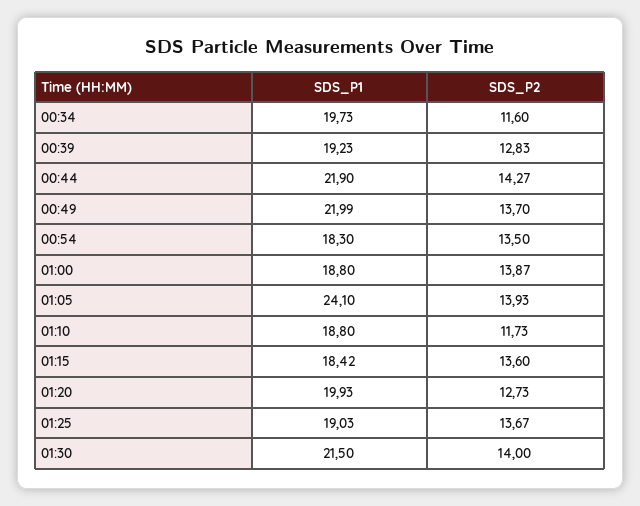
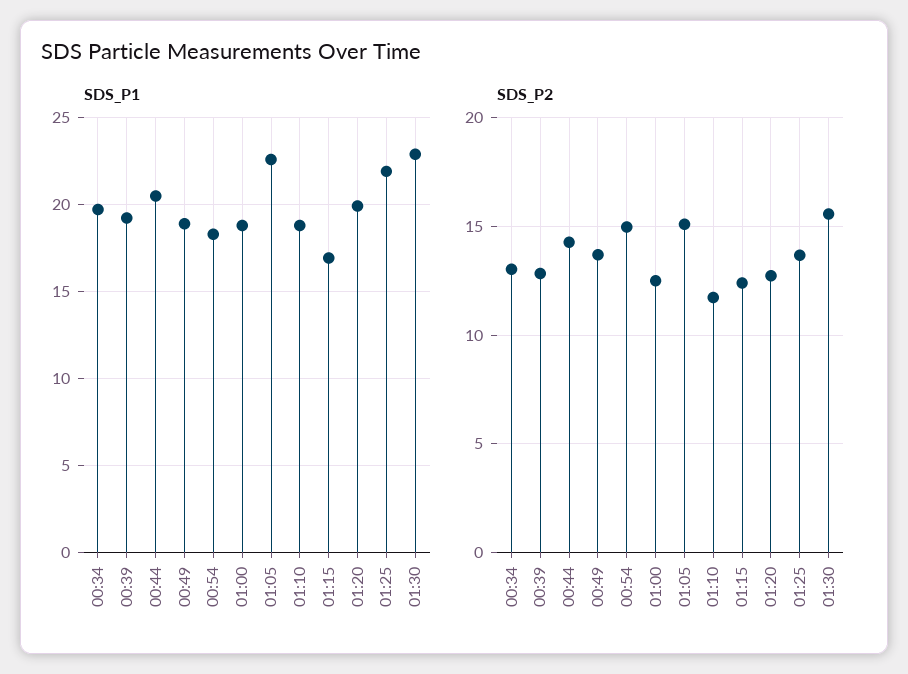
  {
    "SDS_P1": {
      "00:34": 19.73,
      "00:39": 19.23,
-     "00:44": 21.9,
+     "00:44": 20.5,
-     "00:49": 21.99,
+     "00:49": 19,
      "00:54": 18.3,
      "01:00": 18.8,
-     "01:05": 24.1,
+     "01:05": 22.5,
      "01:10": 18.8,
-     "01:15": 18.42,
+     "01:15": 17,
      "01:20": 19.93,
-     "01:25": 19.03,
+     "01:25": 22,
-     "01:30": 21.5
+     "01:30": 23
    },
    "SDS_P2": {
-     "00:34": 11.6,
+     "00:34": 13,
      "00:39": 12.83,
      "00:44": 14.27,
      "00:49": 13.7,
-     "00:54": 13.5,
+     "00:54": 15,
-     "01:00": 13.87,
+     "01:00": 12.5,
-     "01:05": 13.93,
+     "01:05": 15,
      "01:10": 11.73,
-     "01:15": 13.6,
+     "01:15": 12.5,
      "01:20": 12.73,
      "01:25": 13.67,
-     "01:30": 14
+     "01:30": 15.5
    }
  }

